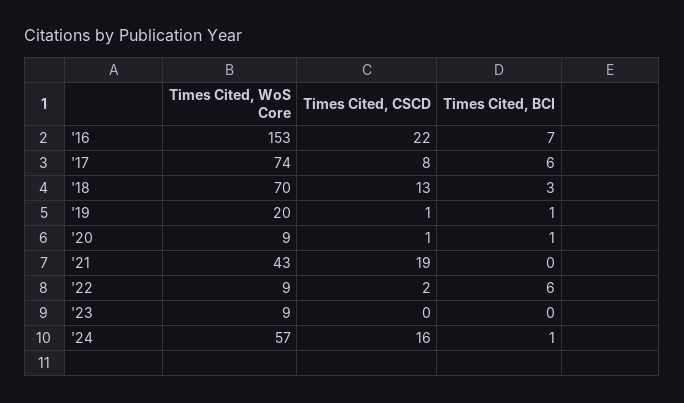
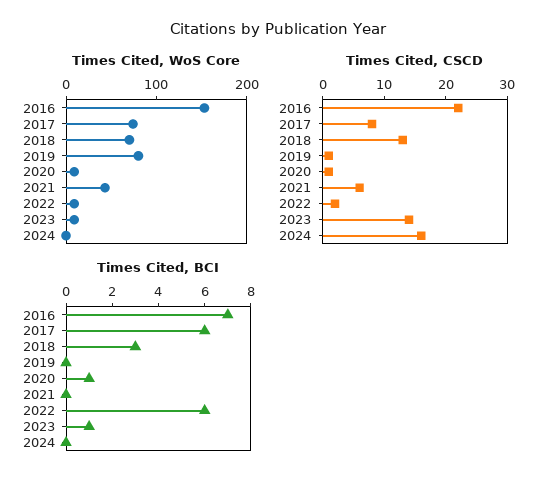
  {
    "Times Cited, WoS Core": {
      "'16": 153,
      "'17": 74,
      "'18": 70,
-     "'19": 20,
+     "'19": 80,
      "'20": 9,
      "'21": 43,
      "'22": 9,
      "'23": 9,
-     "'24": 57
+     "'24": 0
    },
    "Times Cited, CSCD": {
      "'16": 22,
      "'17": 8,
      "'18": 13,
      "'19": 1,
      "'20": 1,
-     "'21": 19,
+     "'21": 5,
      "'22": 2,
-     "'23": 0,
+     "'23": 15,
      "'24": 16
    },
    "Times Cited, BCI": {
      "'16": 7,
      "'17": 6,
      "'18": 3,
-     "'19": 1,
+     "'19": 0,
      "'20": 1,
      "'21": 0,
      "'22": 6,
-     "'23": 0,
+     "'23": 1,
-     "'24": 1
+     "'24": 0
    }
  }

